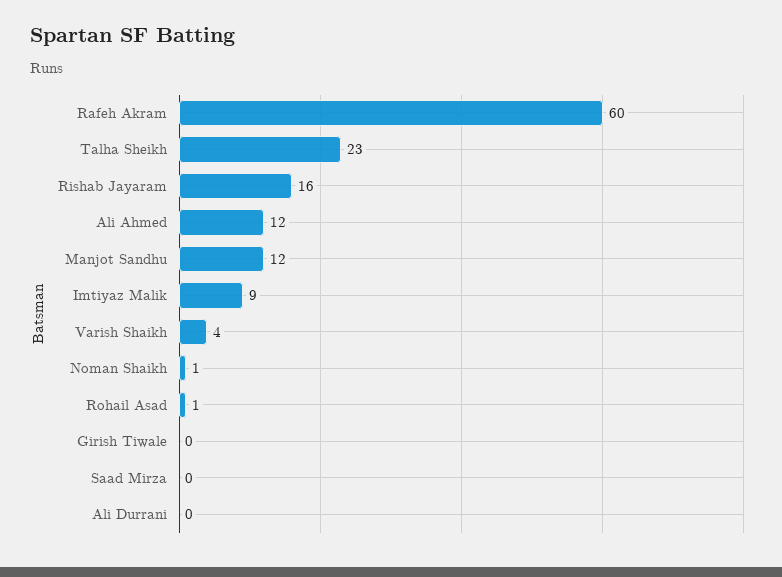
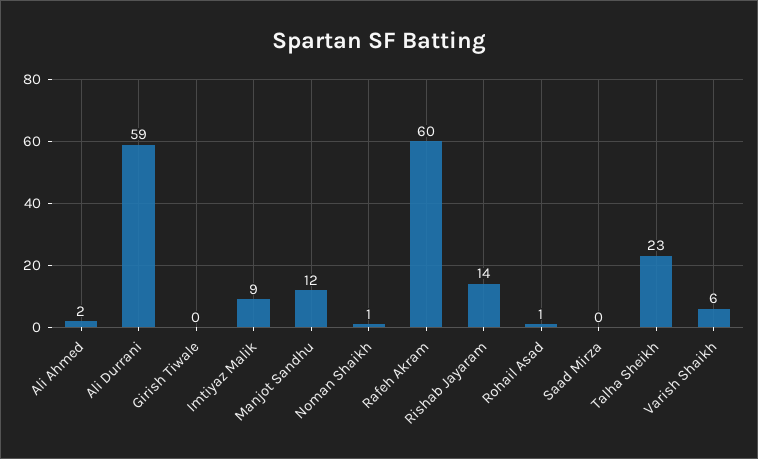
  {
    "Rafeh Akram": 60,
    "Talha Sheikh": 23,
-   "Rishab Jayaram": 16,
+   "Rishab Jayaram": 14,
-   "Ali Ahmed": 12,
+   "Ali Ahmed": 2,
    "Manjot Sandhu": 12,
    "Imtiyaz Malik": 9,
-   "Varish Shaikh": 4,
+   "Varish Shaikh": 6,
    "Noman Shaikh": 1,
    "Rohail Asad": 1,
    "Girish Tiwale": 0,
    "Saad Mirza": 0,
-   "Ali Durrani": 0
+   "Ali Durrani": 59
  }

